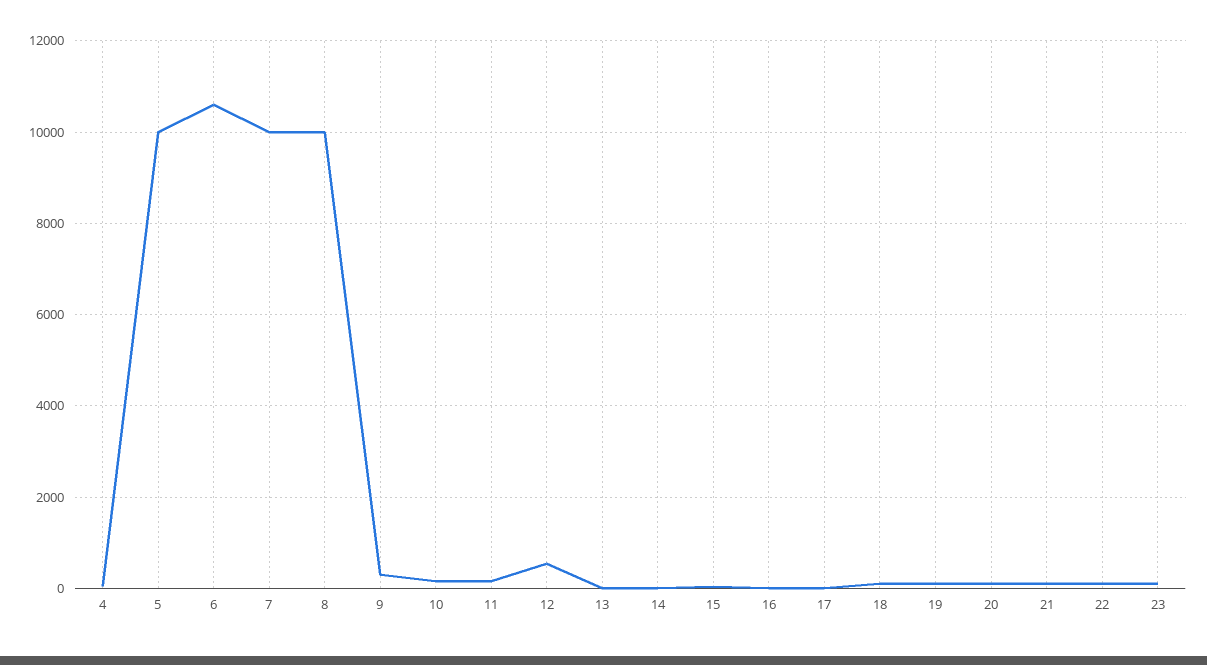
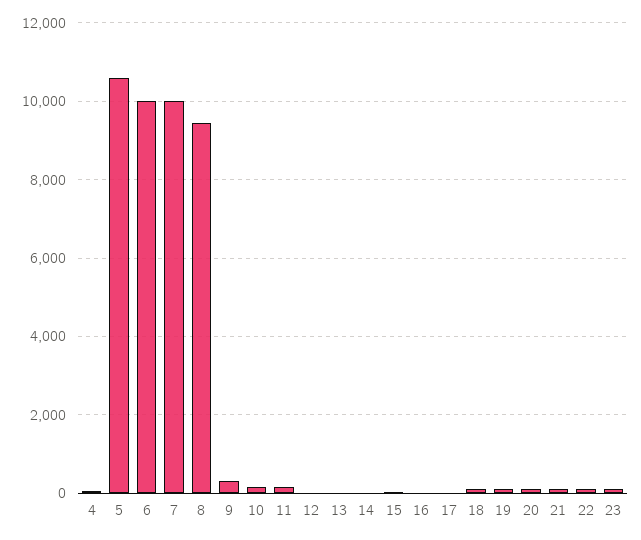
  {
    "4": 0,
-   "5": 10000,
+   "5": 10600,
-   "6": 10600,
+   "6": 10000,
    "7": 10000,
-   "8": 10000,
+   "8": 9400,
    "9": 400,
    "10": 200,
    "11": 200,
-   "12": 600,
+   "12": 0,
    "13": 0,
    "14": 0,
    "15": 0,
    "16": 0,
    "17": 0,
    "18": 200,
    "19": 200,
    "20": 200,
    "21": 200,
    "22": 200,
    "23": 200
  }

